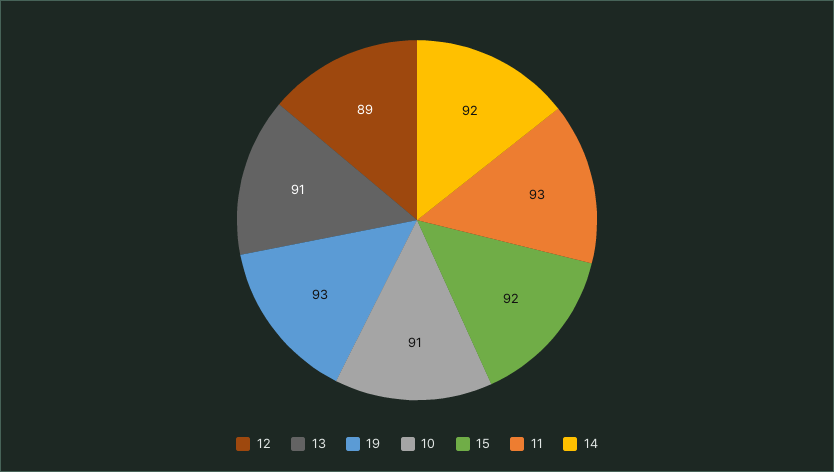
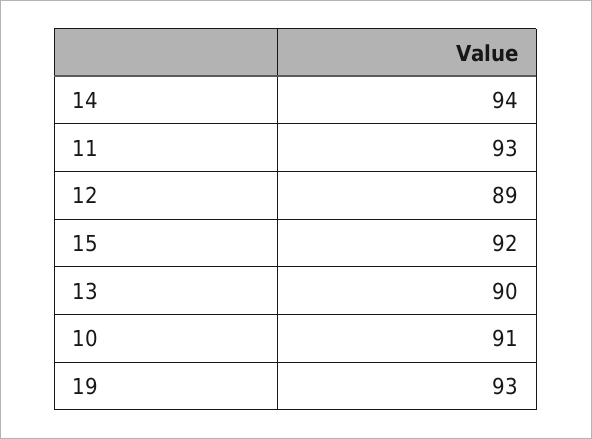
  {
    "12": 89,
-   "13": 91,
+   "13": 90,
    "19": 93,
    "10": 91,
    "15": 92,
    "11": 93,
-   "14": 92
+   "14": 94
  }

